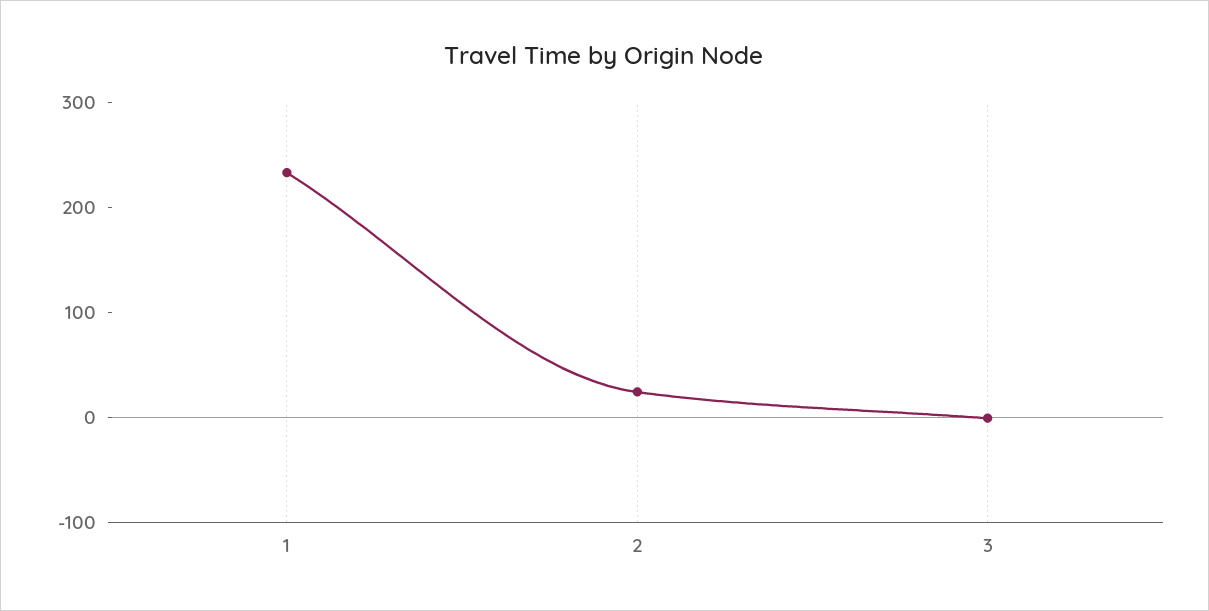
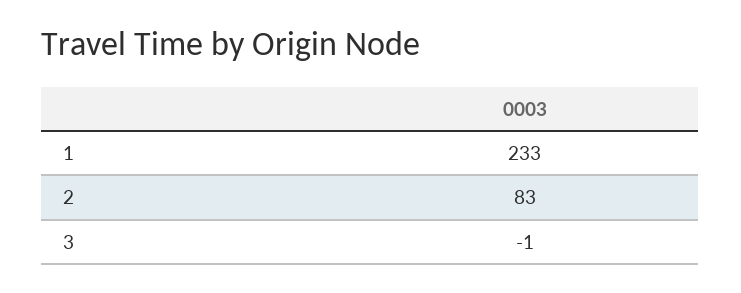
  {
    "1": 233,
-   "2": 20,
+   "2": 83,
    "3": -1
  }

